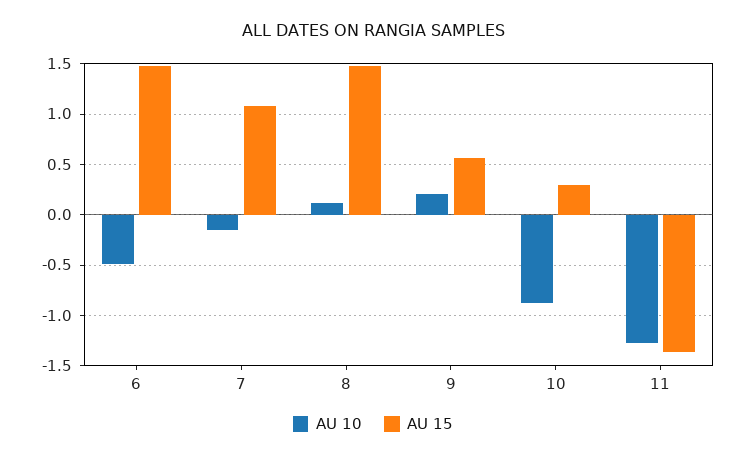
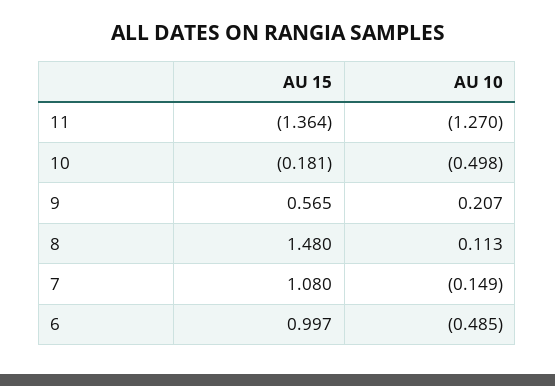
  {
    "AU 10": {
      "6": -0.485,
      "7": -0.149,
      "8": 0.113,
      "9": 0.207,
-     "10": -0.9,
+     "10": -0.498,
      "11": -1.27
    },
    "AU 15": {
-     "6": 1.5,
+     "6": 0.997,
      "7": 1.08,
      "8": 1.48,
      "9": 0.565,
-     "10": 0.3,
+     "10": -0.181,
      "11": -1.364
    }
  }

